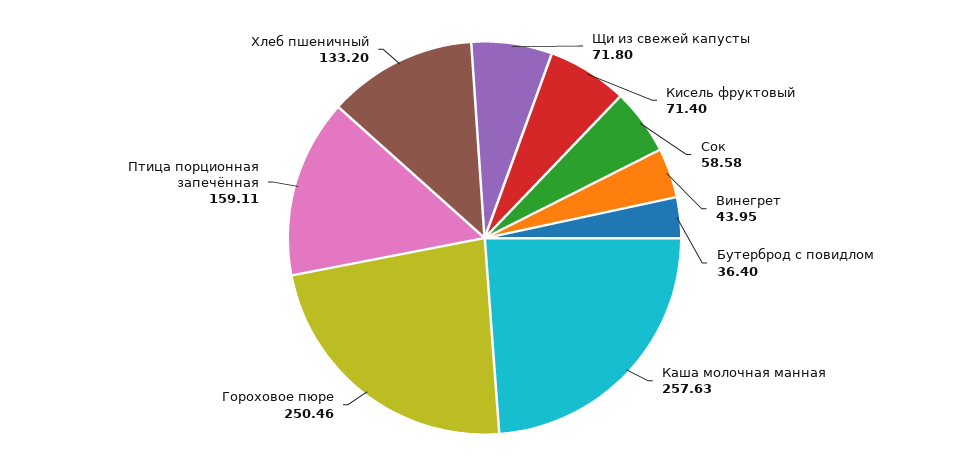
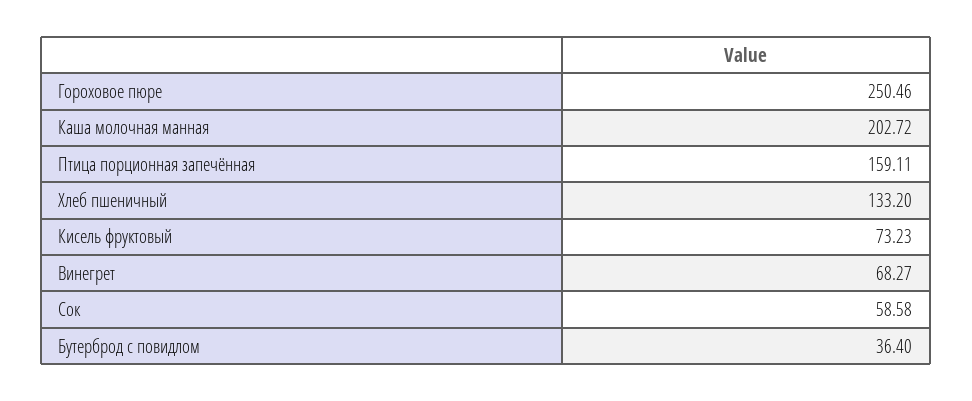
  {
-   "Щи из свежей капусты": 71.8,
-   "Кисель фруктовый": 71.4,
+   "Кисель фруктовый": 73.23,
    "Сок": 58.58,
-   "Винегрет": 43.95,
+   "Винегрет": 68.27,
    "Бутерброд с повидлом": 36.4,
-   "Каша молочная манная": 257.63,
+   "Каша молочная манная": 202.72,
    "Гороховое пюре": 250.46,
    "Птица порционная запечённая": 159.11,
    "Хлеб пшеничный": 133.2
  }

